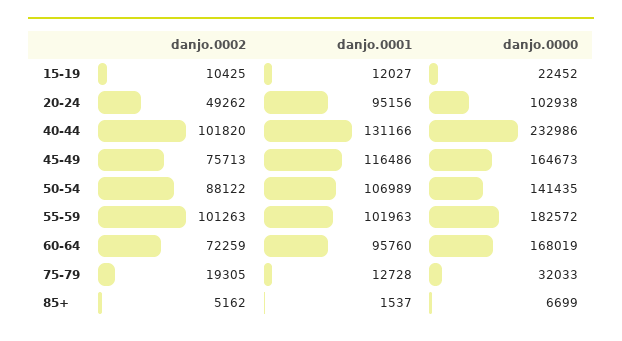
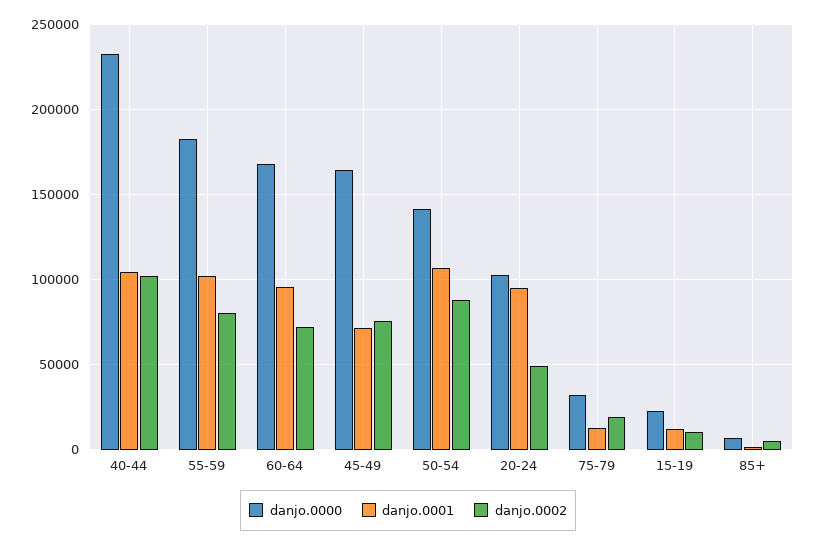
  {
    "danjo.0002": {
      "15-19": 10425,
      "20-24": 49262,
      "40-44": 101820,
      "45-49": 75713,
      "50-54": 88122,
-     "55-59": 101263,
+     "55-59": 80000,
      "60-64": 72259,
      "75-79": 19305,
      "85+": 5162
    },
    "danjo.0001": {
      "15-19": 12027,
      "20-24": 95156,
-     "40-44": 131166,
+     "40-44": 105000,
-     "45-49": 116486,
+     "45-49": 70000,
      "50-54": 106989,
      "55-59": 101963,
      "60-64": 95760,
      "75-79": 12728,
      "85+": 1537
    },
    "danjo.0000": {
      "15-19": 22452,
      "20-24": 102938,
      "40-44": 232986,
      "45-49": 164673,
      "50-54": 141435,
      "55-59": 182572,
      "60-64": 168019,
      "75-79": 32033,
      "85+": 6699
    }
  }

